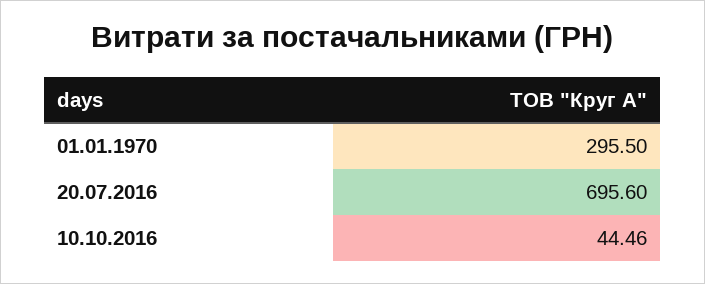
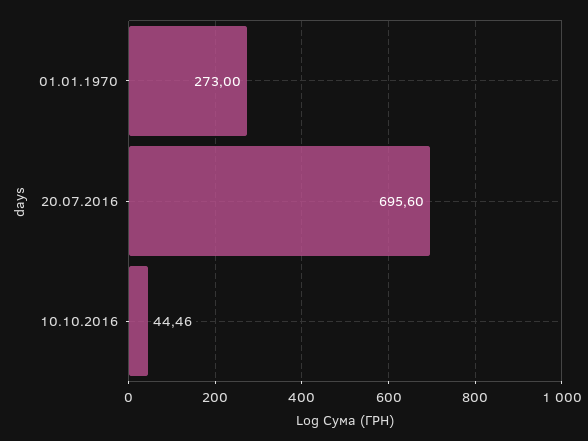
  {
-   "01.01.1970": 295.5,
+   "01.01.1970": 273,
    "20.07.2016": 695.6,
    "10.10.2016": 44.46
  }

